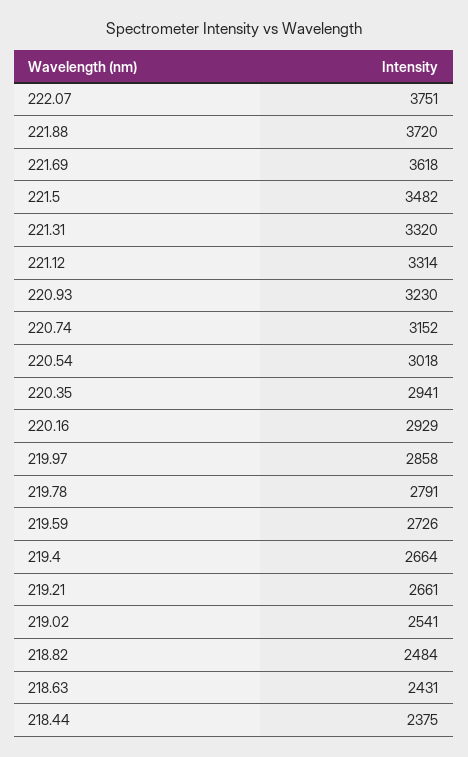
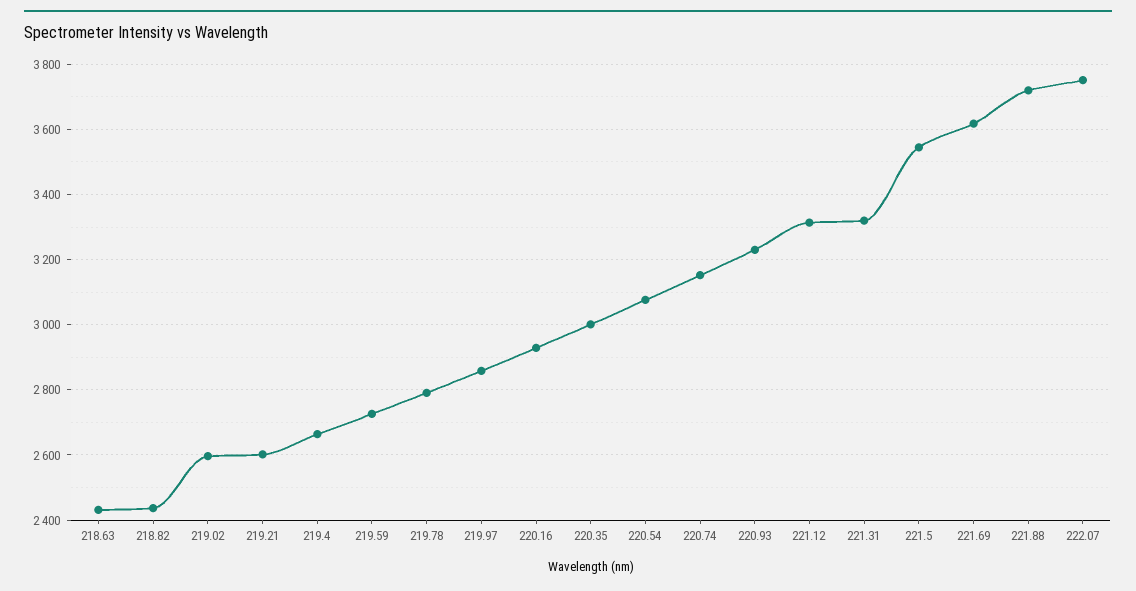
  {
    "222.07": 3751,
    "221.88": 3720,
    "221.69": 3618,
-   "221.5": 3482,
+   "221.5": 3540,
    "221.31": 3320,
    "221.12": 3314,
    "220.93": 3230,
    "220.74": 3152,
-   "220.54": 3018,
+   "220.54": 3080,
-   "220.35": 2941,
+   "220.35": 3000,
    "220.16": 2929,
    "219.97": 2858,
    "219.78": 2791,
    "219.59": 2726,
    "219.4": 2664,
-   "219.21": 2661,
+   "219.21": 2600,
-   "219.02": 2541,
+   "219.02": 2600,
-   "218.82": 2484,
+   "218.82": 2440,
-   "218.63": 2431,
+   "218.63": 2431
-   "218.44": 2375
  }

